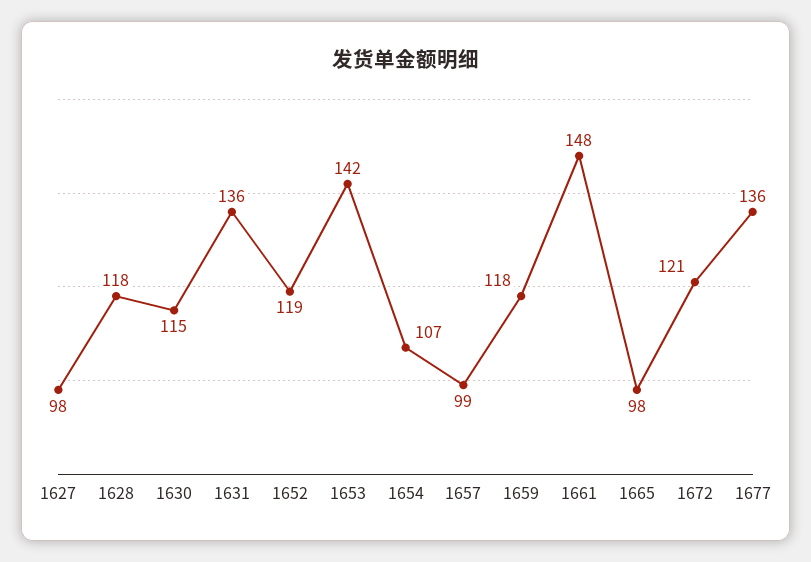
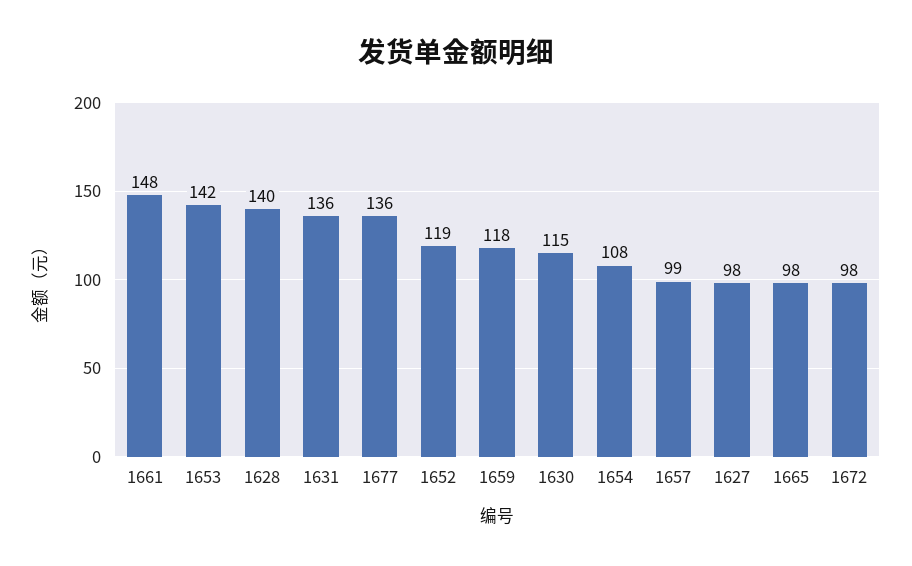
  {
    "1627": 98,
-   "1628": 118,
+   "1628": 140,
    "1630": 115,
    "1631": 136,
    "1652": 119,
    "1653": 142,
-   "1654": 107,
+   "1654": 108,
    "1657": 99,
    "1659": 118,
    "1661": 148,
    "1665": 98,
-   "1672": 121,
+   "1672": 98,
    "1677": 136
  }

